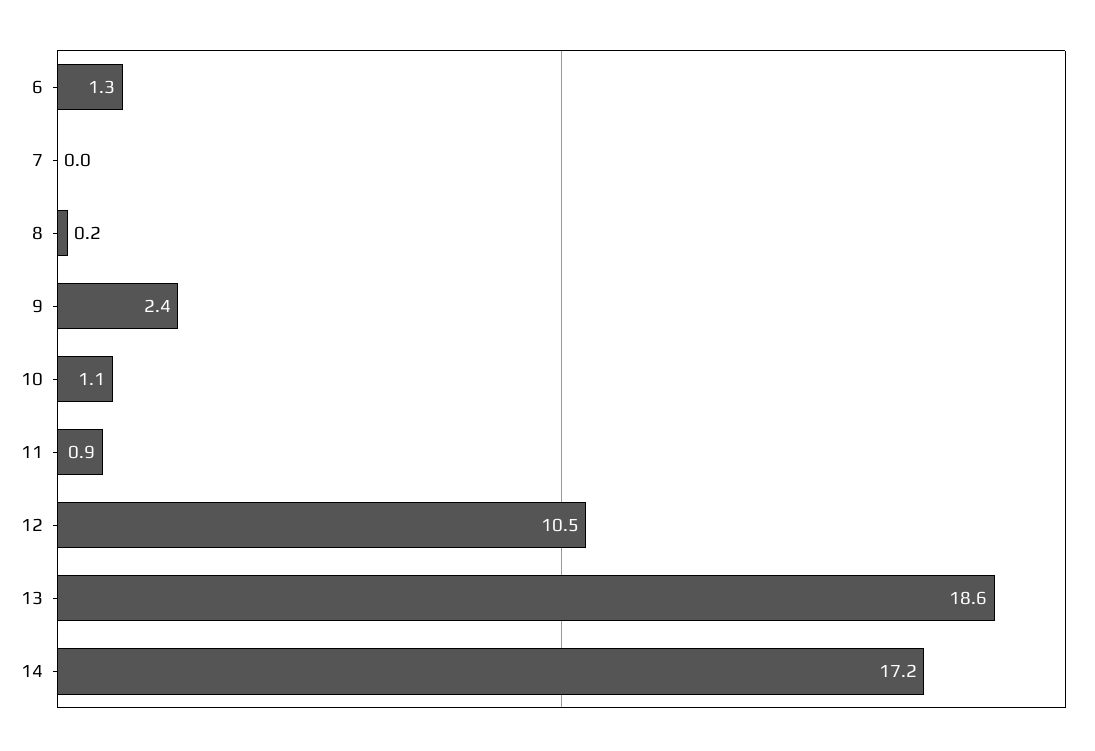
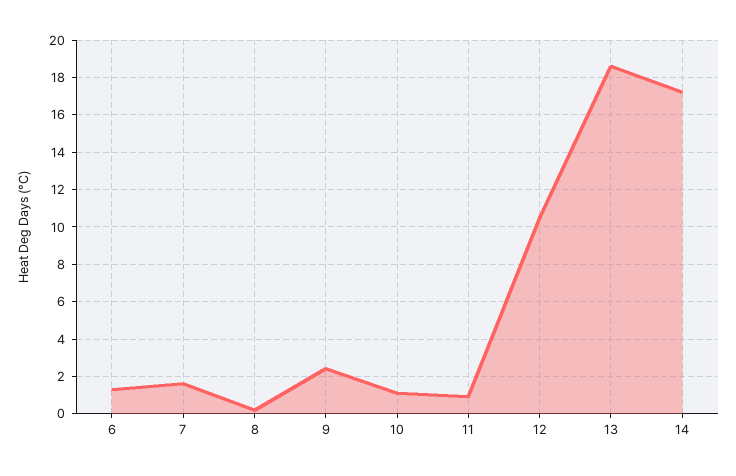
  {
    "6": 1.3,
-   "7": 0,
+   "7": 1.5,
    "8": 0.2,
    "9": 2.4,
    "10": 1.1,
    "11": 0.9,
    "12": 10.5,
    "13": 18.6,
    "14": 17.2
  }

